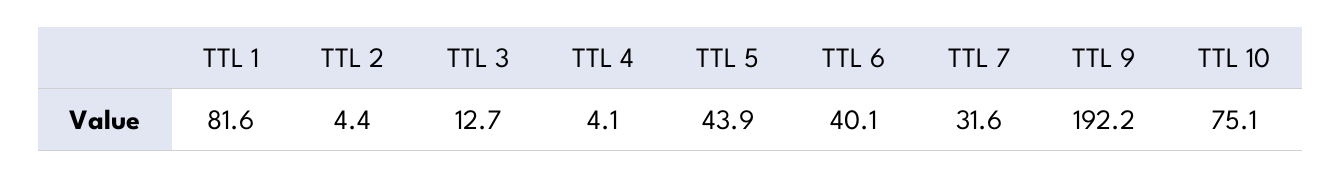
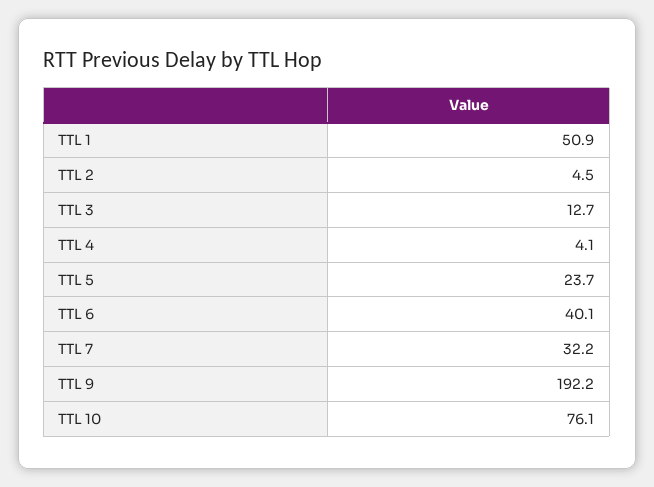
  {
-   "TTL 1": 81.6,
+   "TTL 1": 50.9,
-   "TTL 2": 4.4,
+   "TTL 2": 4.5,
    "TTL 3": 12.7,
    "TTL 4": 4.1,
-   "TTL 5": 43.9,
+   "TTL 5": 23.7,
    "TTL 6": 40.1,
-   "TTL 7": 31.6,
+   "TTL 7": 32.2,
    "TTL 9": 192.2,
-   "TTL 10": 75.1
+   "TTL 10": 76.1
  }

